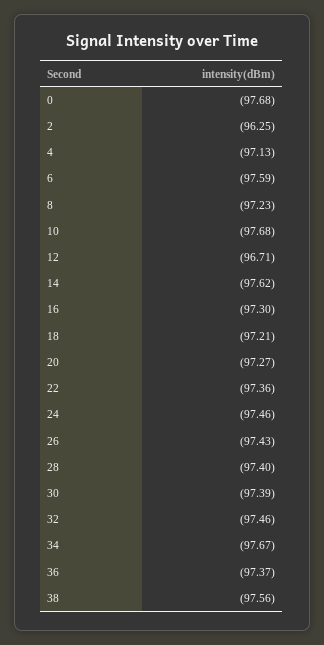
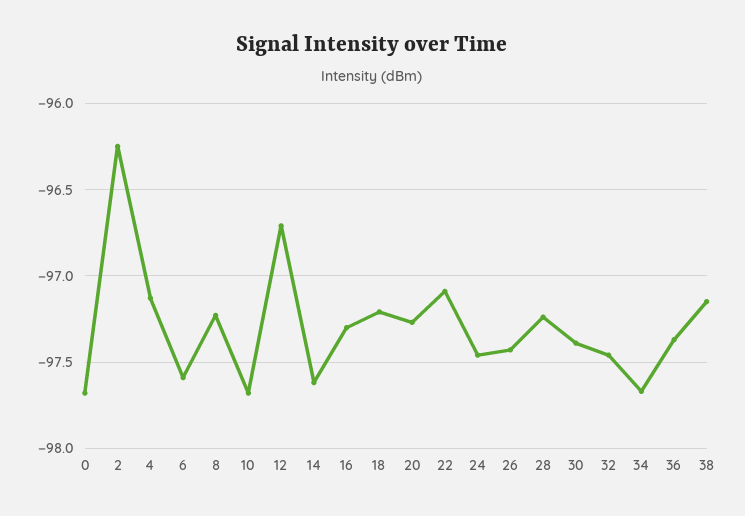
  {
    "0": -97.68,
    "2": -96.25,
    "4": -97.13,
    "6": -97.59,
    "8": -97.23,
    "10": -97.68,
    "12": -96.71,
    "14": -97.62,
    "16": -97.3,
    "18": -97.21,
    "20": -97.27,
-   "22": -97.36,
+   "22": -97.1,
    "24": -97.46,
    "26": -97.43,
-   "28": -97.4,
+   "28": -97.25,
    "30": -97.39,
    "32": -97.46,
    "34": -97.67,
    "36": -97.37,
-   "38": -97.56
+   "38": -97.15
  }

